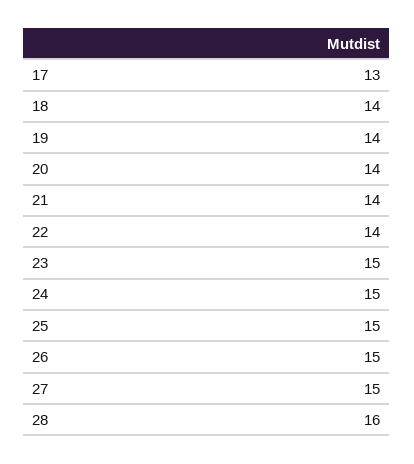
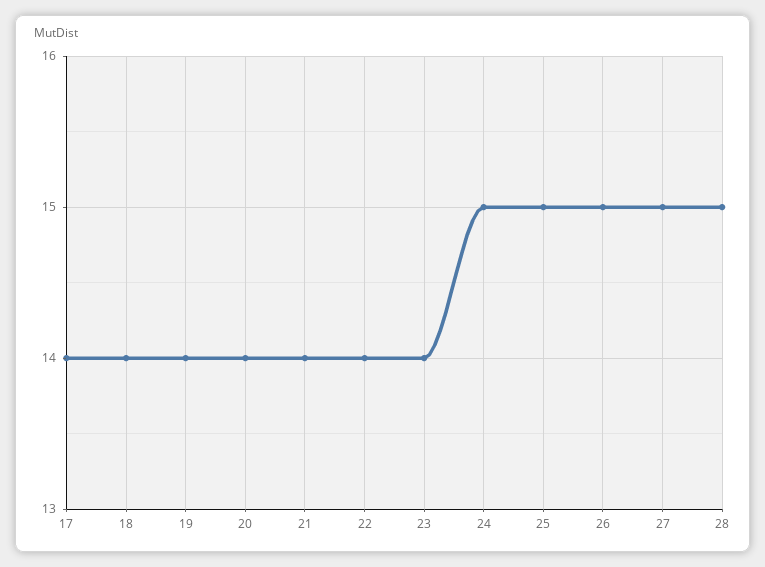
  {
-   "17": 13,
+   "17": 14,
    "18": 14,
    "19": 14,
    "20": 14,
    "21": 14,
    "22": 14,
-   "23": 15,
+   "23": 14,
    "24": 15,
    "25": 15,
    "26": 15,
    "27": 15,
-   "28": 16
+   "28": 15
  }

